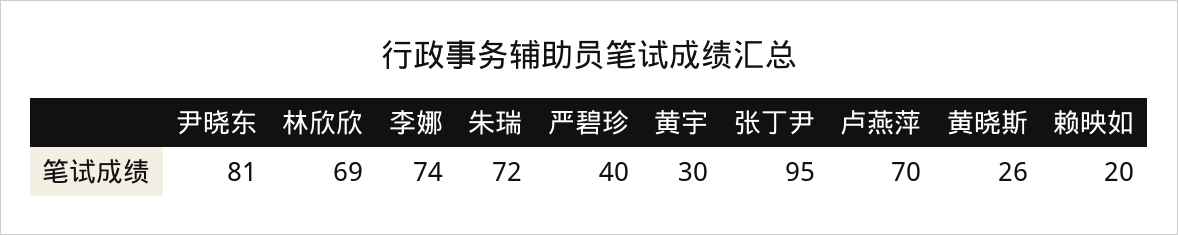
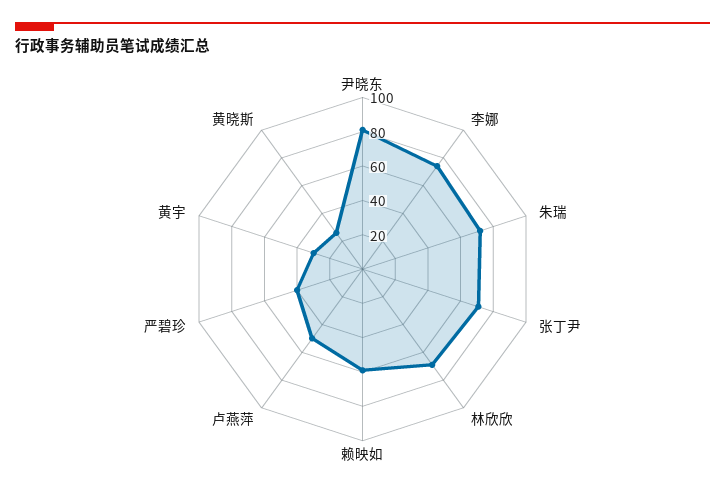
  {
    "尹晓东": 81,
    "林欣欣": 69,
    "李娜": 74,
    "朱瑞": 72,
    "严碧珍": 40,
    "黄宇": 30,
-   "张丁尹": 95,
+   "张丁尹": 70,
-   "卢燕萍": 70,
+   "卢燕萍": 50,
    "黄晓斯": 26,
-   "赖映如": 20
+   "赖映如": 60
  }

